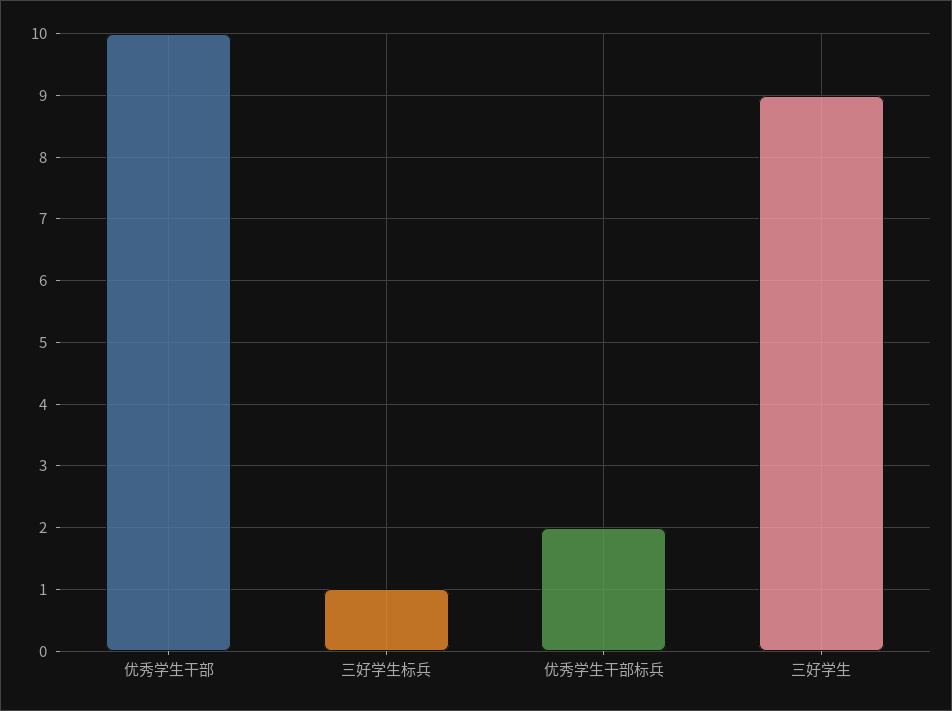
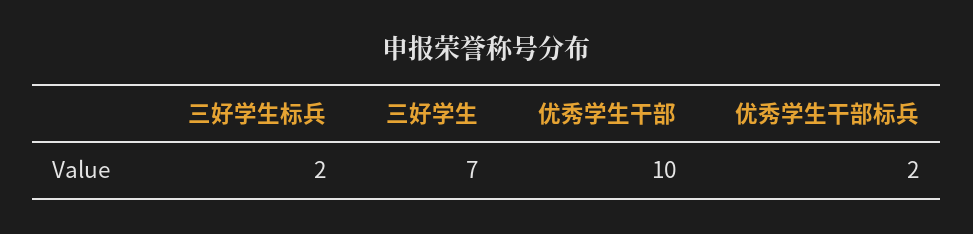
  {
    "优秀学生干部": 10,
-   "三好学生标兵": 1,
+   "三好学生标兵": 2,
    "优秀学生干部标兵": 2,
-   "三好学生": 9
+   "三好学生": 7
  }

